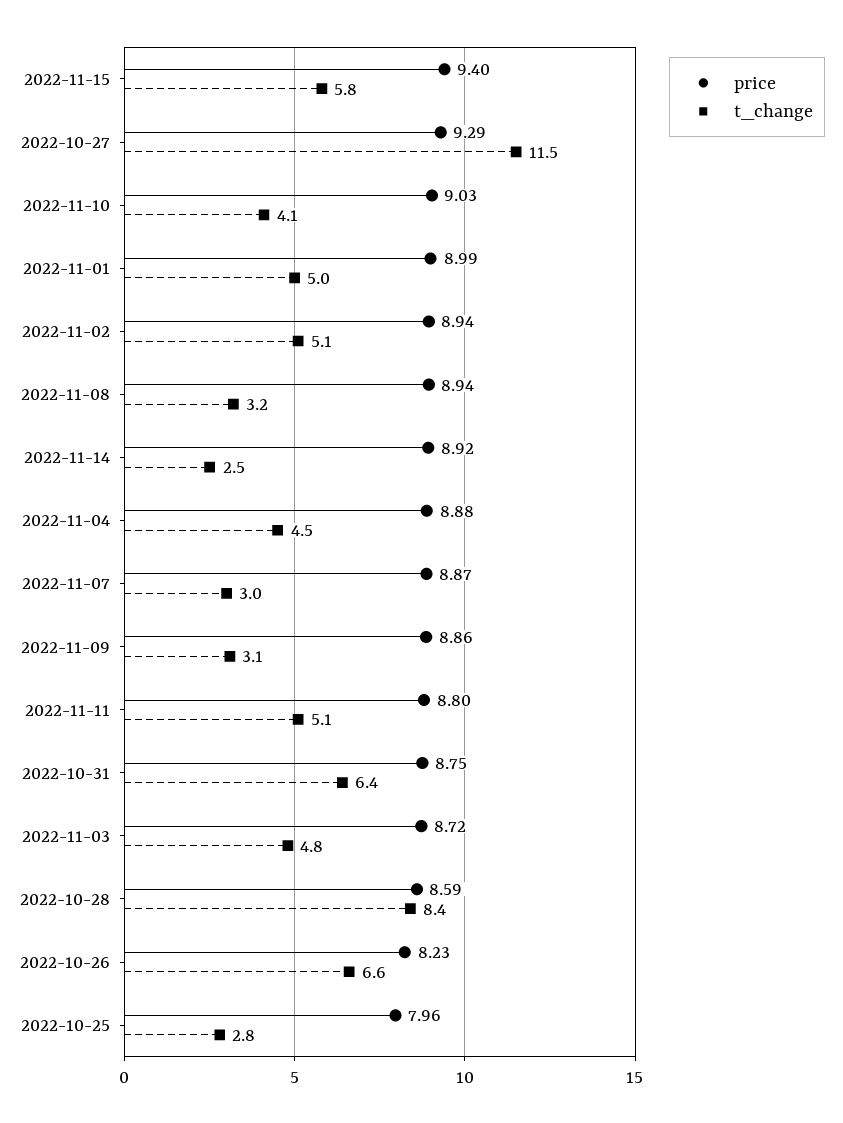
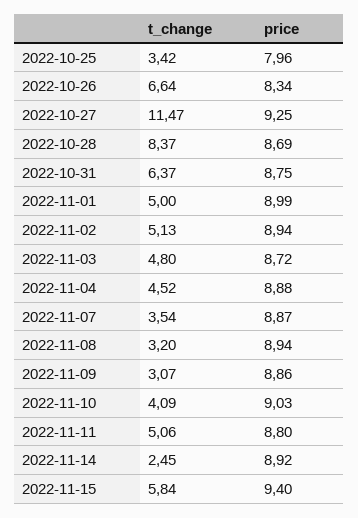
  {
    "price": {
      "2022-11-15": 9.4,
-     "2022-10-27": 9.29,
+     "2022-10-27": 9.25,
      "2022-11-10": 9.03,
      "2022-11-01": 8.99,
      "2022-11-02": 8.94,
      "2022-11-08": 8.94,
      "2022-11-14": 8.92,
      "2022-11-04": 8.88,
      "2022-11-07": 8.87,
      "2022-11-09": 8.86,
      "2022-11-11": 8.8,
      "2022-10-31": 8.75,
      "2022-11-03": 8.72,
-     "2022-10-28": 8.59,
+     "2022-10-28": 8.69,
-     "2022-10-26": 8.23,
+     "2022-10-26": 8.34,
      "2022-10-25": 7.96
    },
    "t_change": {
      "2022-11-15": 5.84,
      "2022-10-27": 11.47,
      "2022-11-10": 4.09,
      "2022-11-01": 5,
      "2022-11-02": 5.13,
      "2022-11-08": 3.2,
      "2022-11-14": 2.45,
      "2022-11-04": 4.52,
-     "2022-11-07": 3,
+     "2022-11-07": 3.54,
      "2022-11-09": 3.07,
      "2022-11-11": 5.06,
      "2022-10-31": 6.37,
      "2022-11-03": 4.8,
      "2022-10-28": 8.37,
      "2022-10-26": 6.64,
-     "2022-10-25": 2.8
+     "2022-10-25": 3.42
    }
  }

